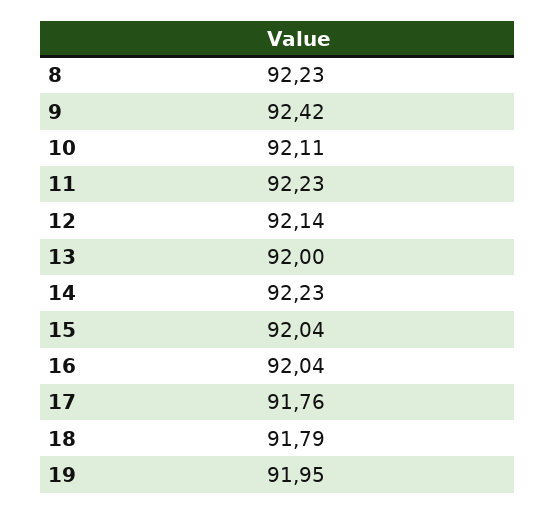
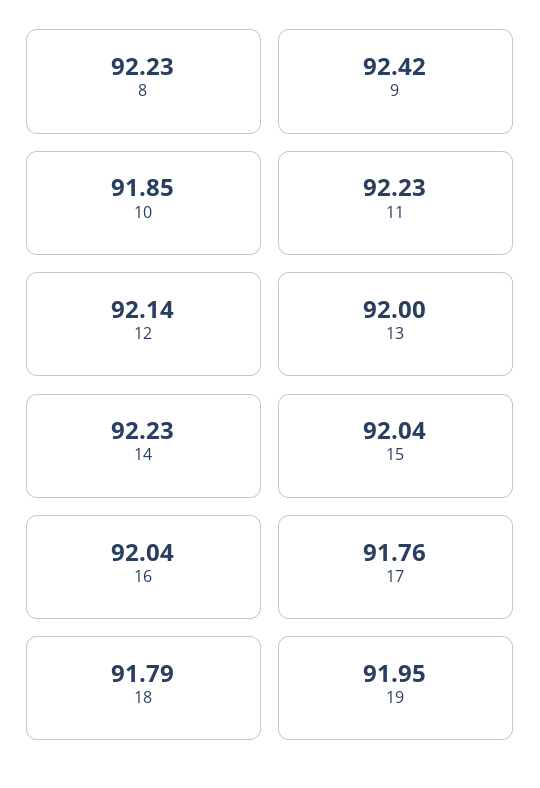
  {
    "8": 92.23,
    "9": 92.42,
-   "10": 92.11,
+   "10": 91.85,
    "11": 92.23,
    "12": 92.14,
    "13": 92,
    "14": 92.23,
    "15": 92.04,
    "16": 92.04,
    "17": 91.76,
    "18": 91.79,
    "19": 91.95
  }

